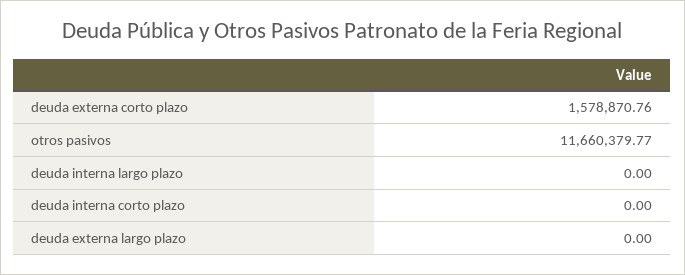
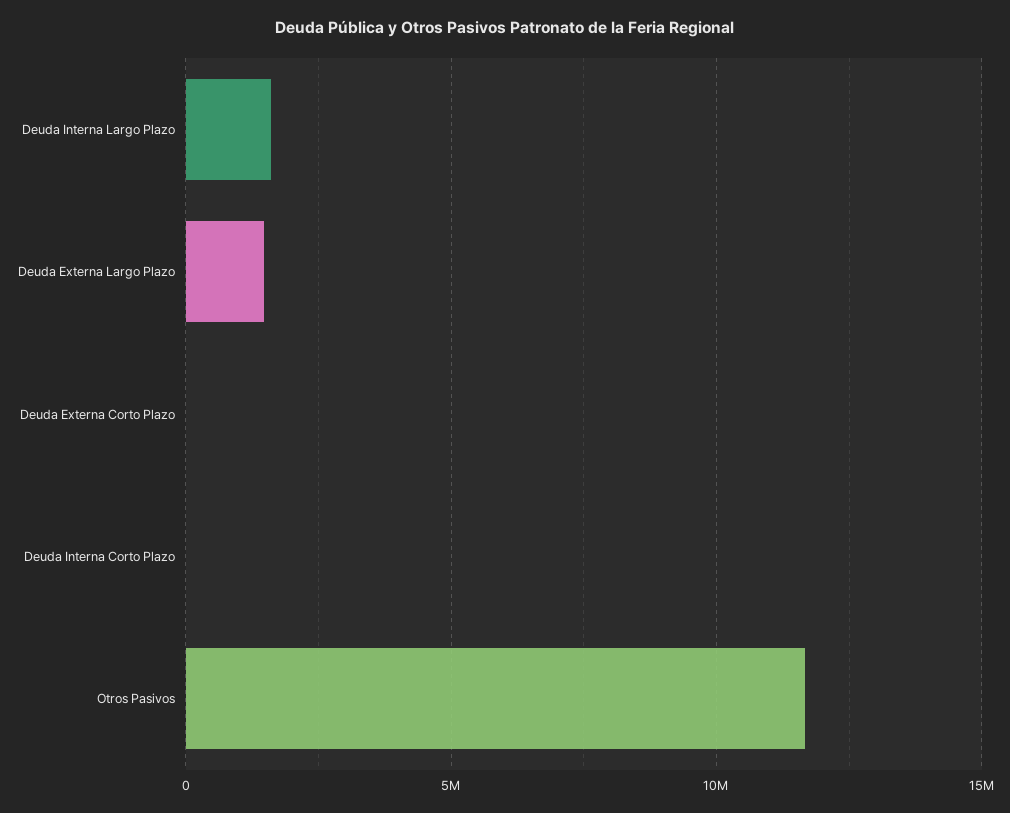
  {
-   "deuda externa corto plazo": 1578870.76,
+   "deuda externa corto plazo": 0,
    "otros pasivos": 11660379.77,
-   "deuda interna largo plazo": 0,
+   "deuda interna largo plazo": 1500000,
    "deuda interna corto plazo": 0,
-   "deuda externa largo plazo": 0
+   "deuda externa largo plazo": 1500000
  }

